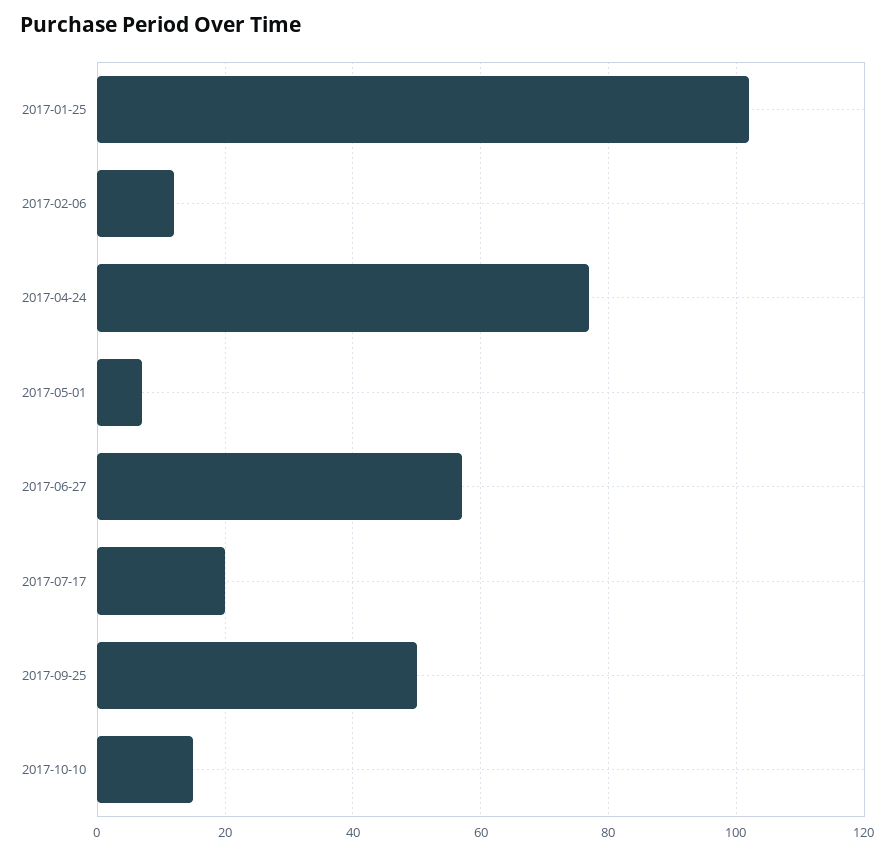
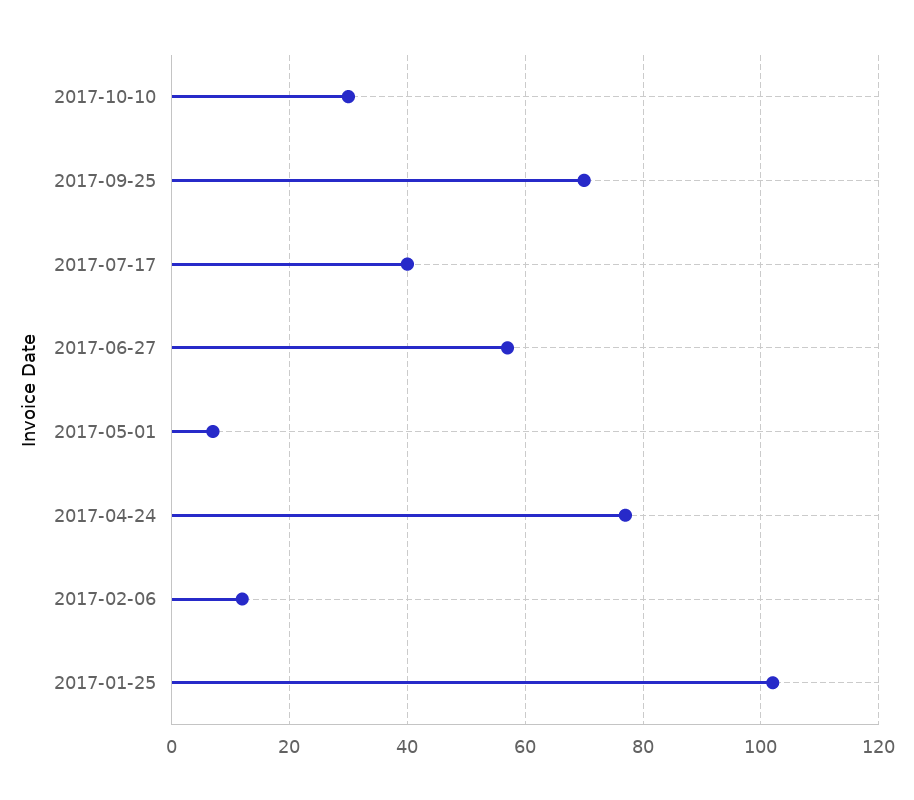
  {
    "2017-01-25": 100,
    "2017-02-06": 10,
    "2017-04-24": 75,
    "2017-05-01": 5,
    "2017-06-27": 55,
-   "2017-07-17": 20,
+   "2017-07-17": 40,
-   "2017-09-25": 50,
+   "2017-09-25": 70,
-   "2017-10-10": 15
+   "2017-10-10": 30
  }

